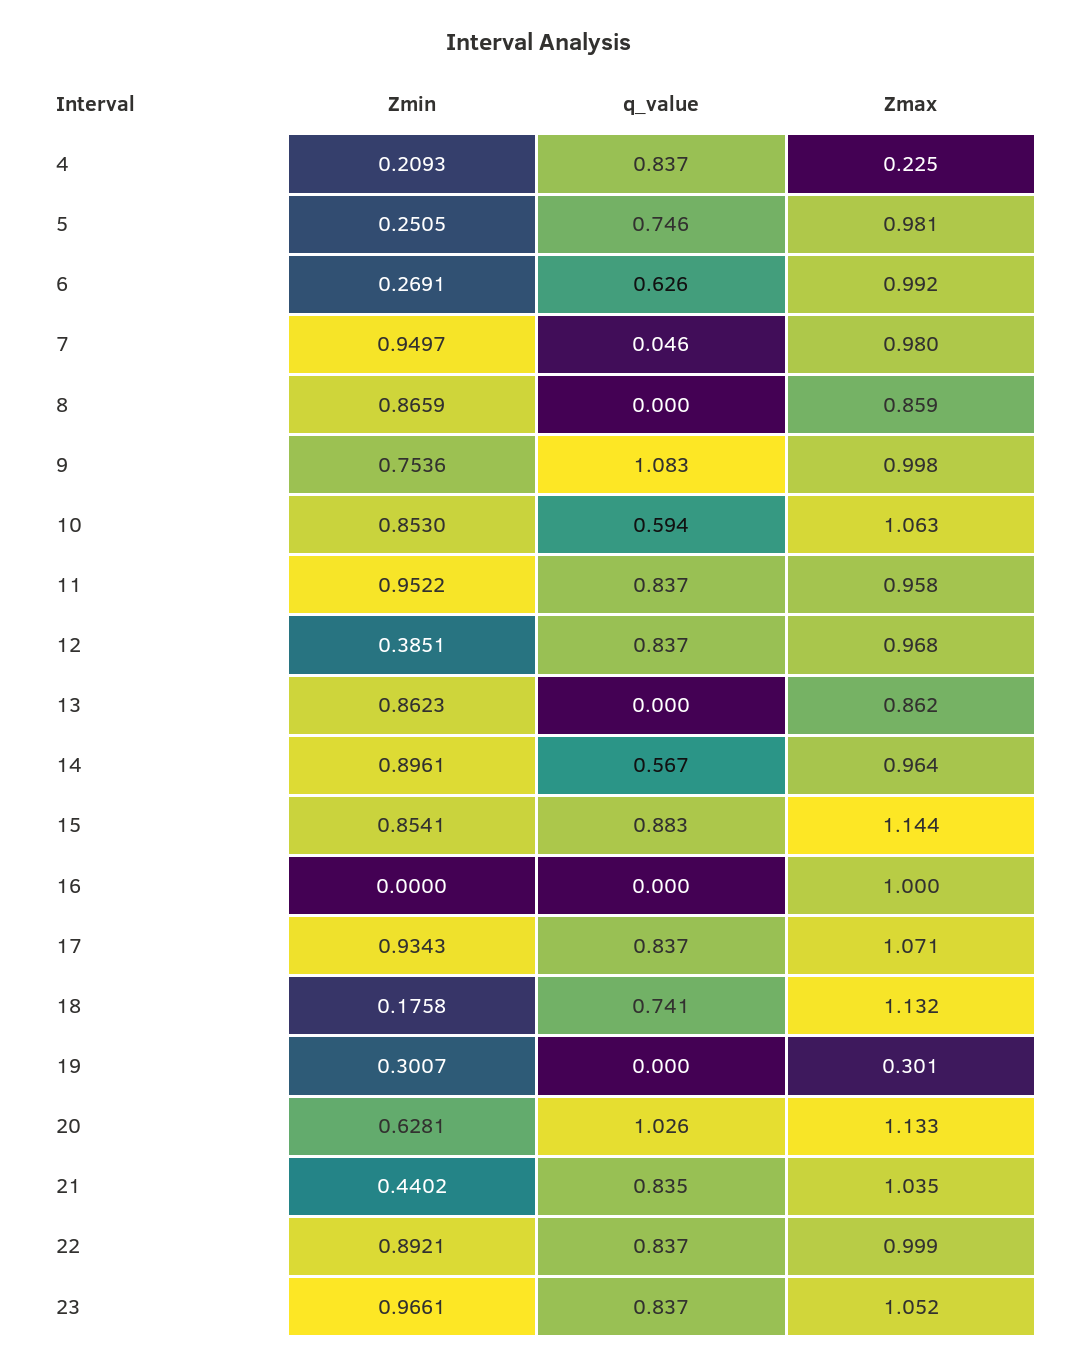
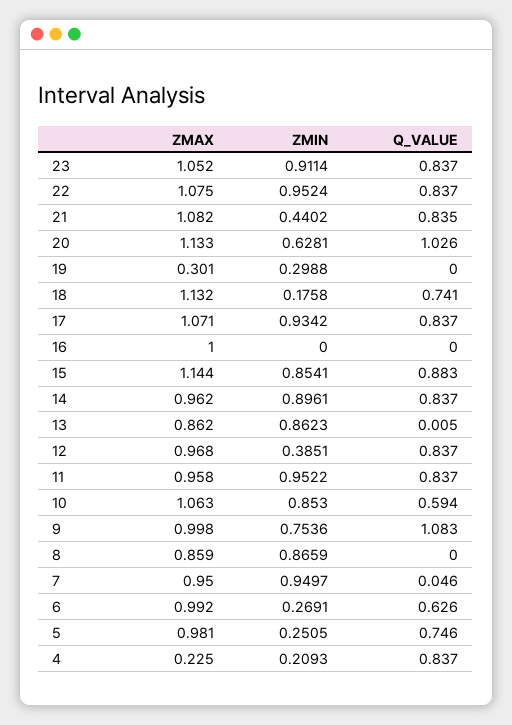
  {
    "Zmin": {
      "4": 0.2093,
      "5": 0.2505,
      "6": 0.2691,
      "7": 0.9497,
      "8": 0.8659,
      "9": 0.7536,
      "10": 0.853,
      "11": 0.9522,
      "12": 0.3851,
      "13": 0.8623,
      "14": 0.8961,
      "15": 0.8541,
      "16": 0,
-     "17": 0.9343,
+     "17": 0.9342,
      "18": 0.1758,
-     "19": 0.3007,
+     "19": 0.2988,
      "20": 0.6281,
      "21": 0.4402,
-     "22": 0.8921,
+     "22": 0.9524,
-     "23": 0.9661
+     "23": 0.9114
    },
    "q_value": {
      "4": 0.837,
      "5": 0.746,
      "6": 0.626,
      "7": 0.046,
      "8": 0,
      "9": 1.083,
      "10": 0.594,
      "11": 0.837,
      "12": 0.837,
-     "13": 0,
+     "13": 0.005,
-     "14": 0.567,
+     "14": 0.837,
      "15": 0.883,
      "16": 0,
      "17": 0.837,
      "18": 0.741,
      "19": 0,
      "20": 1.026,
      "21": 0.835,
      "22": 0.837,
      "23": 0.837
    },
    "Zmax": {
      "4": 0.225,
      "5": 0.981,
      "6": 0.992,
-     "7": 0.98,
+     "7": 0.95,
      "8": 0.859,
      "9": 0.998,
      "10": 1.063,
      "11": 0.958,
      "12": 0.968,
      "13": 0.862,
-     "14": 0.964,
+     "14": 0.962,
      "15": 1.144,
      "16": 1,
      "17": 1.071,
      "18": 1.132,
      "19": 0.301,
      "20": 1.133,
-     "21": 1.035,
+     "21": 1.082,
-     "22": 0.999,
+     "22": 1.075,
      "23": 1.052
    }
  }

